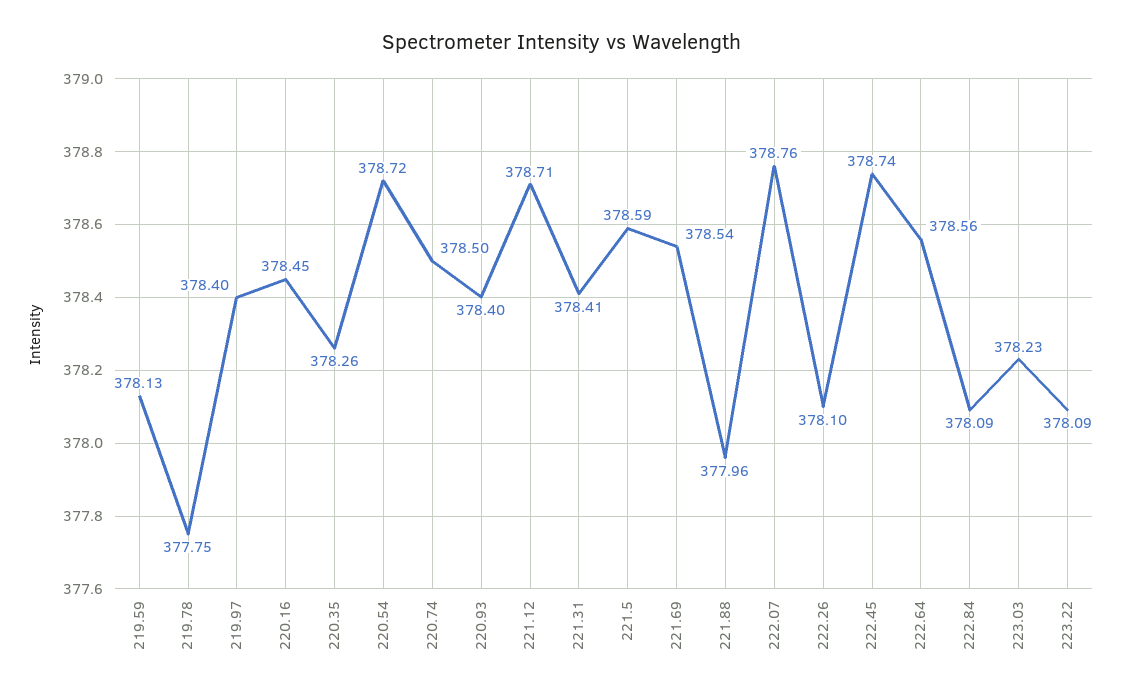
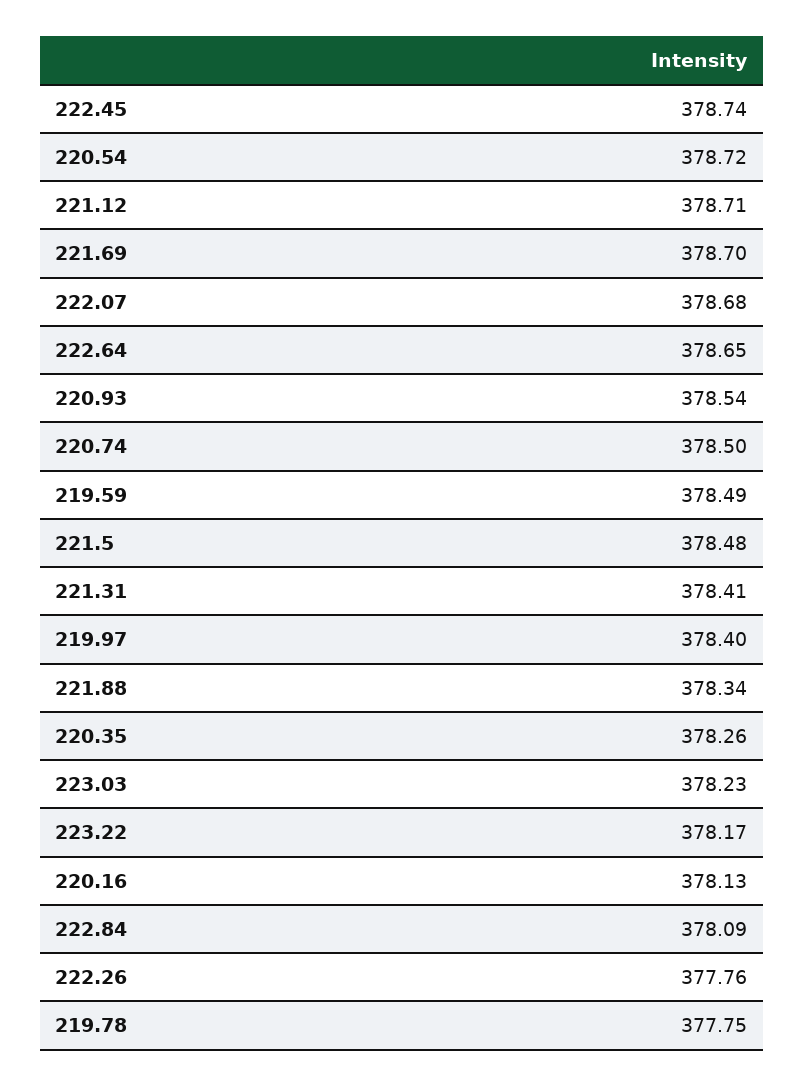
  {
-   "219.59": 378.13,
+   "219.59": 378.49,
    "219.78": 377.75,
    "219.97": 378.4,
-   "220.16": 378.45,
+   "220.16": 378.13,
    "220.35": 378.26,
    "220.54": 378.72,
    "220.74": 378.5,
-   "220.93": 378.4,
+   "220.93": 378.54,
    "221.12": 378.71,
    "221.31": 378.41,
-   "221.5": 378.59,
+   "221.5": 378.48,
-   "221.69": 378.54,
+   "221.69": 378.7,
-   "221.88": 377.96,
+   "221.88": 378.34,
-   "222.07": 378.76,
+   "222.07": 378.68,
-   "222.26": 378.1,
+   "222.26": 377.76,
    "222.45": 378.74,
-   "222.64": 378.56,
+   "222.64": 378.65,
    "222.84": 378.09,
    "223.03": 378.23,
-   "223.22": 378.09
+   "223.22": 378.17
  }

